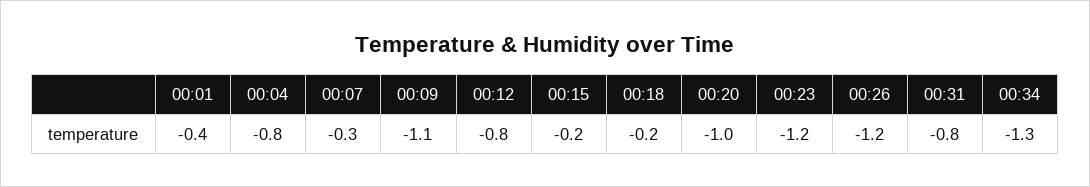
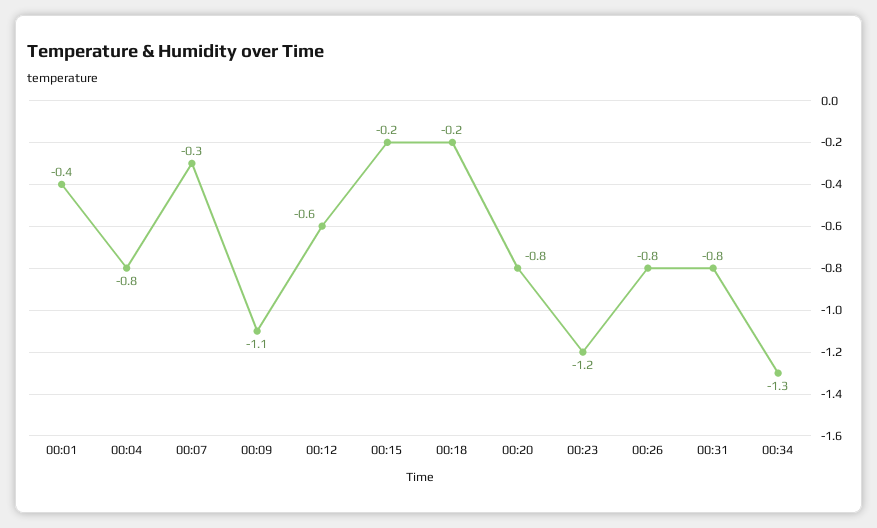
  {
    "00:01": -0.4,
    "00:04": -0.8,
    "00:07": -0.3,
    "00:09": -1.1,
-   "00:12": -0.8,
+   "00:12": -0.6,
    "00:15": -0.2,
    "00:18": -0.2,
-   "00:20": -1,
+   "00:20": -0.8,
    "00:23": -1.2,
-   "00:26": -1.2,
+   "00:26": -0.8,
    "00:31": -0.8,
    "00:34": -1.3
  }

